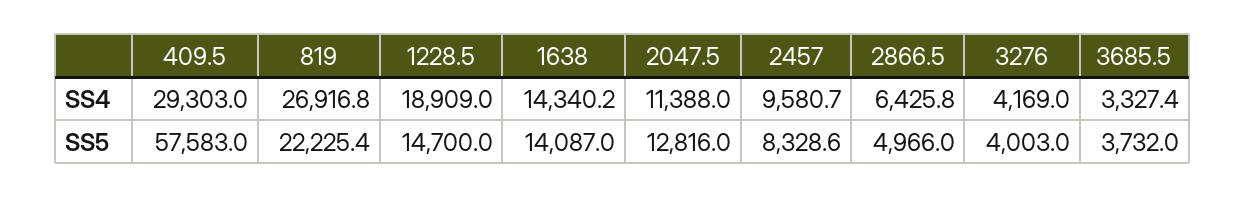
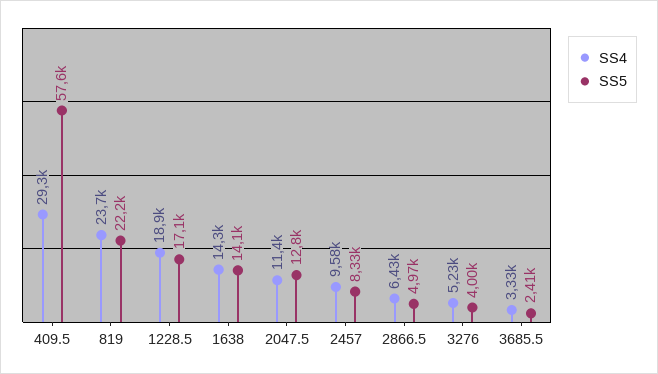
  {
    "SS4": {
      "409.5": 29303,
-     "819": 26916.8,
+     "819": 23700,
      "1228.5": 18909,
      "1638": 14340.2,
      "2047.5": 11388,
      "2457": 9580.7,
      "2866.5": 6425.8,
-     "3276": 4169,
+     "3276": 5230,
      "3685.5": 3327.4
    },
    "SS5": {
      "409.5": 57583,
      "819": 22225.4,
-     "1228.5": 14700,
+     "1228.5": 17100,
      "1638": 14087,
      "2047.5": 12816,
      "2457": 8328.6,
      "2866.5": 4966,
      "3276": 4003,
-     "3685.5": 3732
+     "3685.5": 2410
    }
  }

